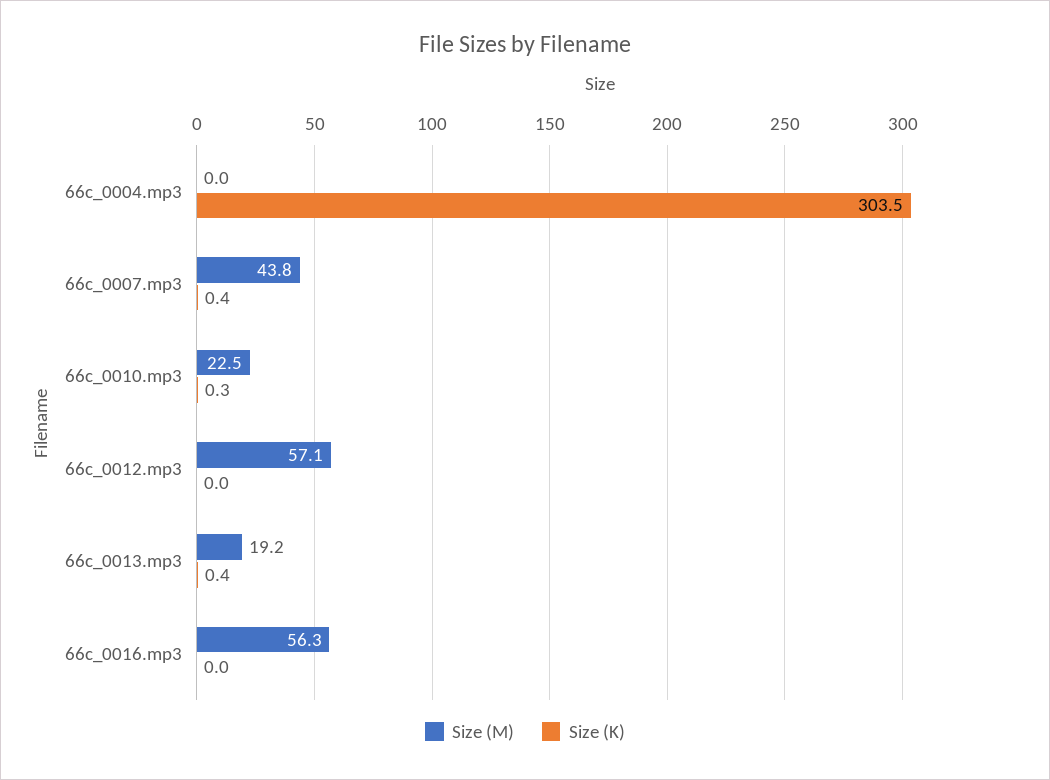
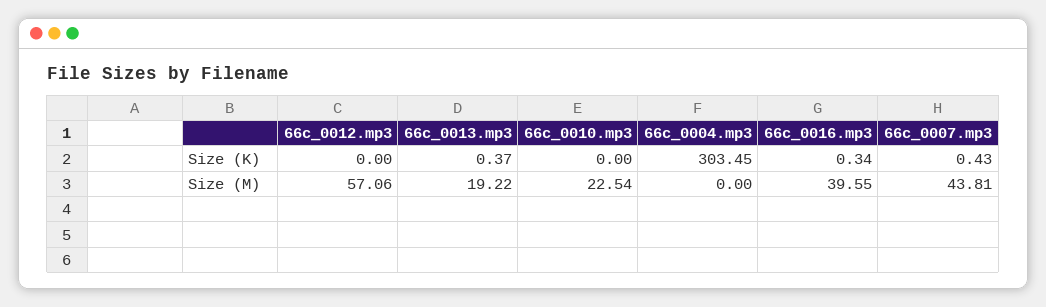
  {
    "Size (M)": {
      "66c_0004.mp3": 0,
      "66c_0007.mp3": 43.81,
      "66c_0010.mp3": 22.54,
      "66c_0012.mp3": 57.06,
      "66c_0013.mp3": 19.22,
-     "66c_0016.mp3": 56.3
+     "66c_0016.mp3": 39.55
    },
    "Size (K)": {
      "66c_0004.mp3": 303.45,
      "66c_0007.mp3": 0.43,
-     "66c_0010.mp3": 0.3,
+     "66c_0010.mp3": 0,
      "66c_0012.mp3": 0,
      "66c_0013.mp3": 0.37,
-     "66c_0016.mp3": 0
+     "66c_0016.mp3": 0.34
    }
  }

